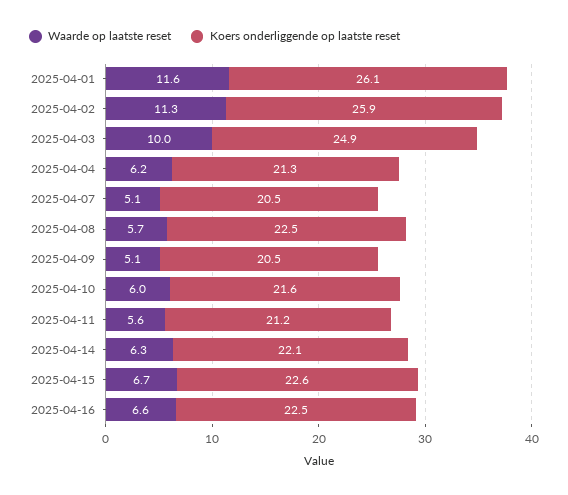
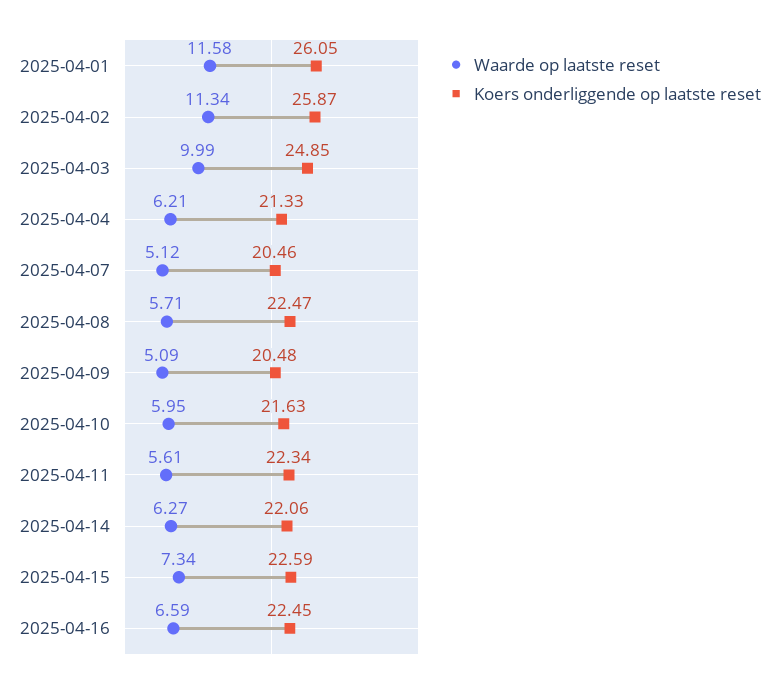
  {
    "Waarde op laatste reset": {
      "2025-04-01": 11.58,
      "2025-04-02": 11.34,
      "2025-04-03": 9.99,
      "2025-04-04": 6.21,
      "2025-04-07": 5.12,
      "2025-04-08": 5.71,
      "2025-04-09": 5.09,
      "2025-04-10": 5.95,
      "2025-04-11": 5.61,
      "2025-04-14": 6.27,
-     "2025-04-15": 6.7,
+     "2025-04-15": 7.34,
      "2025-04-16": 6.59
    },
    "Koers onderliggende op laatste reset": {
      "2025-04-01": 26.05,
      "2025-04-02": 25.87,
      "2025-04-03": 24.85,
      "2025-04-04": 21.33,
      "2025-04-07": 20.46,
      "2025-04-08": 22.47,
      "2025-04-09": 20.48,
      "2025-04-10": 21.63,
-     "2025-04-11": 21.2,
+     "2025-04-11": 22.34,
      "2025-04-14": 22.06,
      "2025-04-15": 22.59,
      "2025-04-16": 22.45
    }
  }

